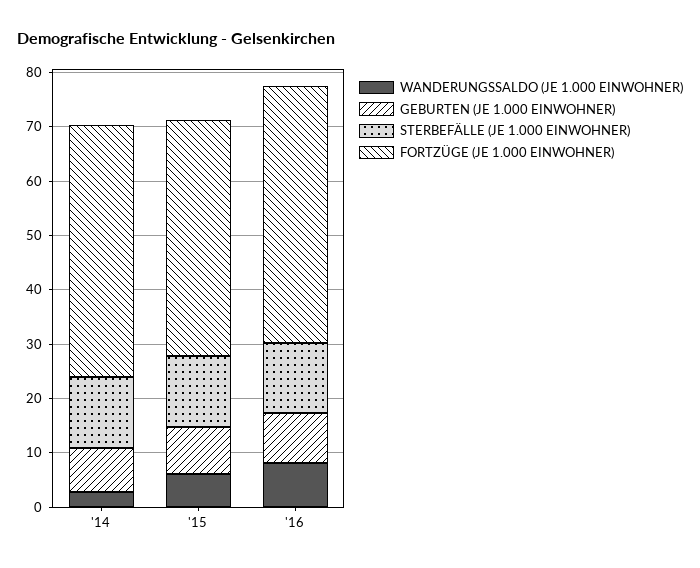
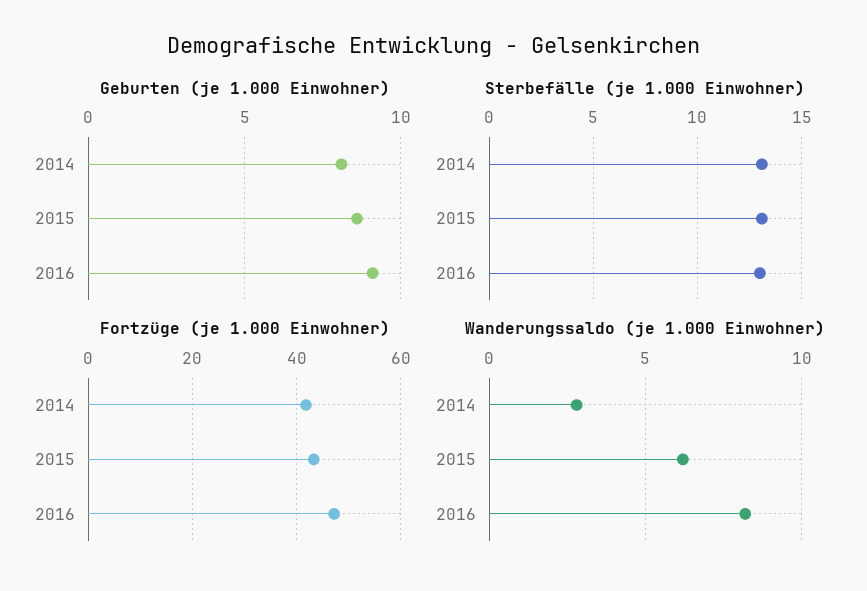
  {
    "WANDERUNGSSALDO (JE 1.000 EINWOHNER)": {
      "'14": 3,
      "'15": 6,
      "'16": 8
    },
    "GEBURTEN (JE 1.000 EINWOHNER)": {
      "'14": 8,
      "'15": 8.5,
      "'16": 9
    },
    "STERBEFÄLLE (JE 1.000 EINWOHNER)": {
      "'14": 13,
      "'15": 13,
      "'16": 13
    },
    "FORTZÜGE (JE 1.000 EINWOHNER)": {
-     "'14": 46,
+     "'14": 42,
      "'15": 44,
      "'16": 48
    }
  }

